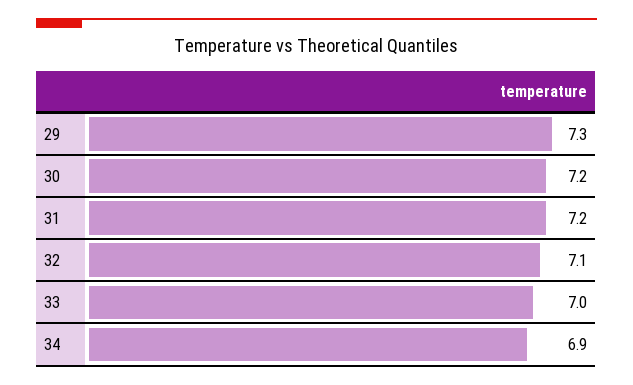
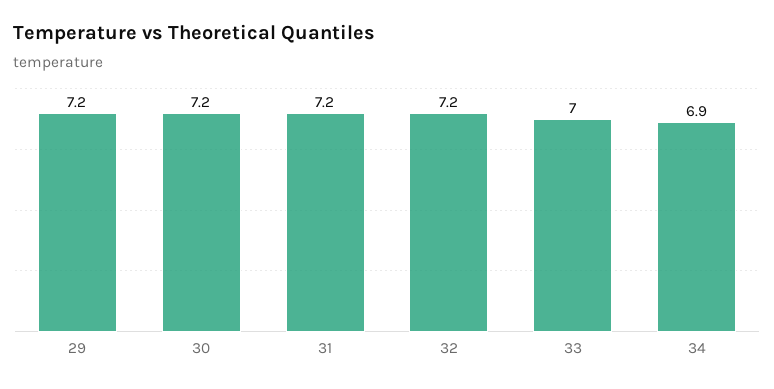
  {
-   "29": 7.3,
+   "29": 7.2,
    "30": 7.2,
    "31": 7.2,
-   "32": 7.1,
+   "32": 7.2,
    "33": 7,
    "34": 6.9
  }

